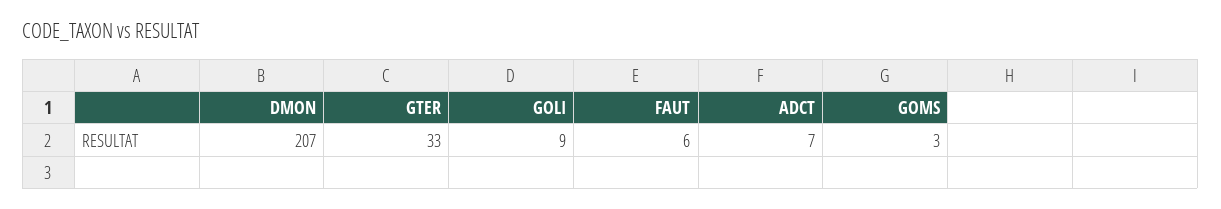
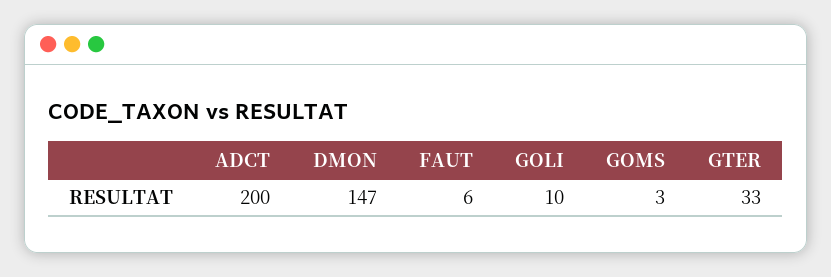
  {
-   "DMON": 207,
+   "DMON": 147,
    "GTER": 33,
-   "GOLI": 9,
+   "GOLI": 10,
    "FAUT": 6,
-   "ADCT": 7,
+   "ADCT": 200,
    "GOMS": 3
  }

